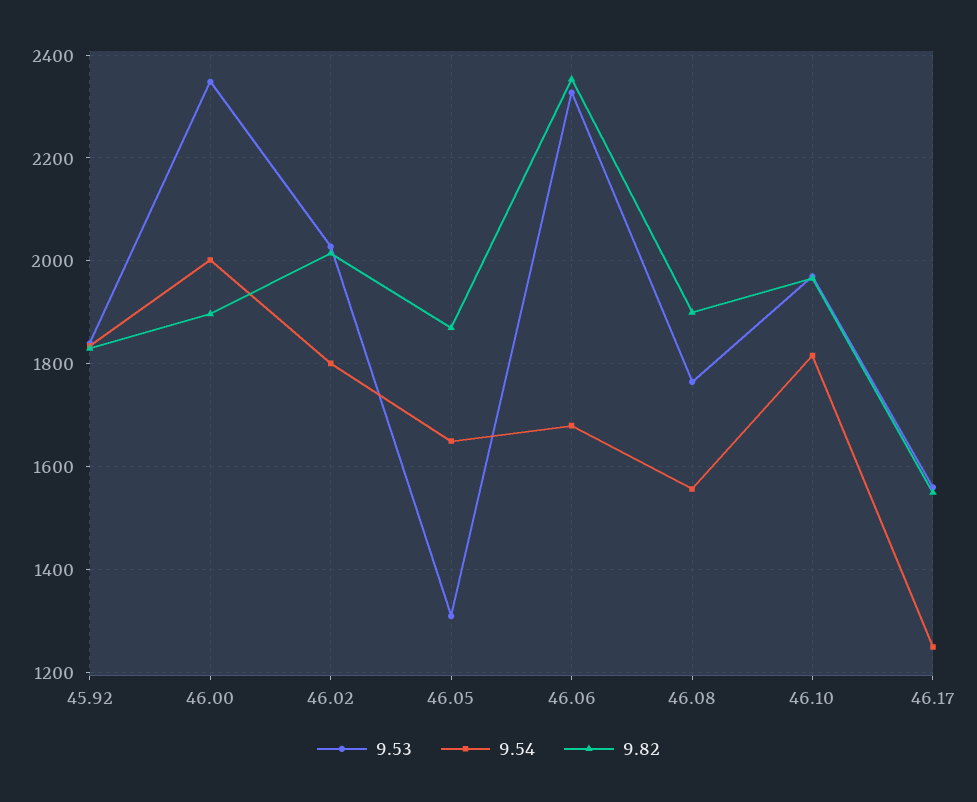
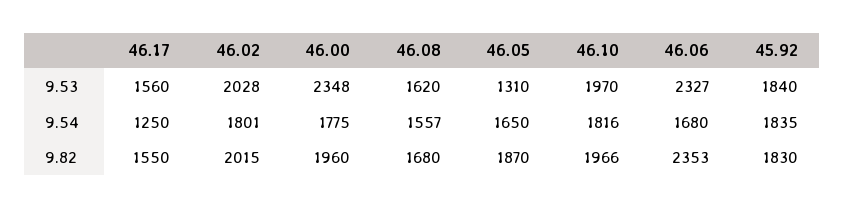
  {
    "9.53": {
      "45.92": 1840,
      "46.00": 2348,
      "46.02": 2028,
      "46.05": 1310,
      "46.06": 2327,
-     "46.08": 1760,
+     "46.08": 1620,
      "46.10": 1970,
      "46.17": 1560
    },
    "9.54": {
      "45.92": 1835,
-     "46.00": 2000,
+     "46.00": 1775,
      "46.02": 1801,
      "46.05": 1650,
      "46.06": 1680,
      "46.08": 1557,
      "46.10": 1816,
      "46.17": 1250
    },
    "9.82": {
      "45.92": 1830,
-     "46.00": 1900,
+     "46.00": 1960,
      "46.02": 2015,
      "46.05": 1870,
      "46.06": 2353,
-     "46.08": 1900,
+     "46.08": 1680,
      "46.10": 1966,
      "46.17": 1550
    }
  }

